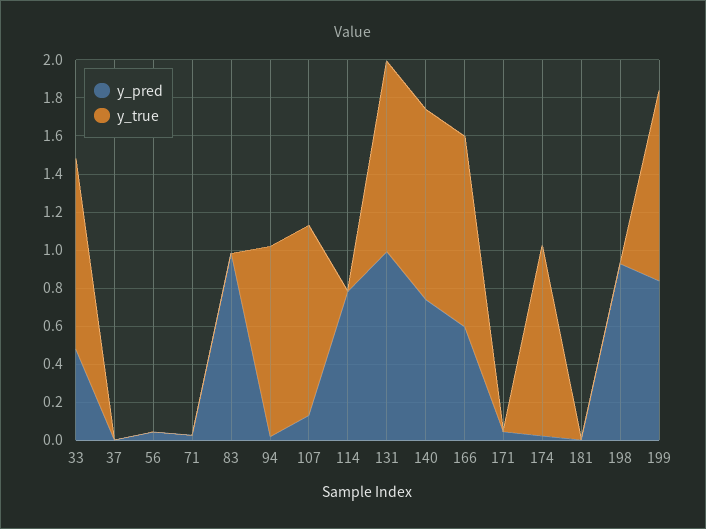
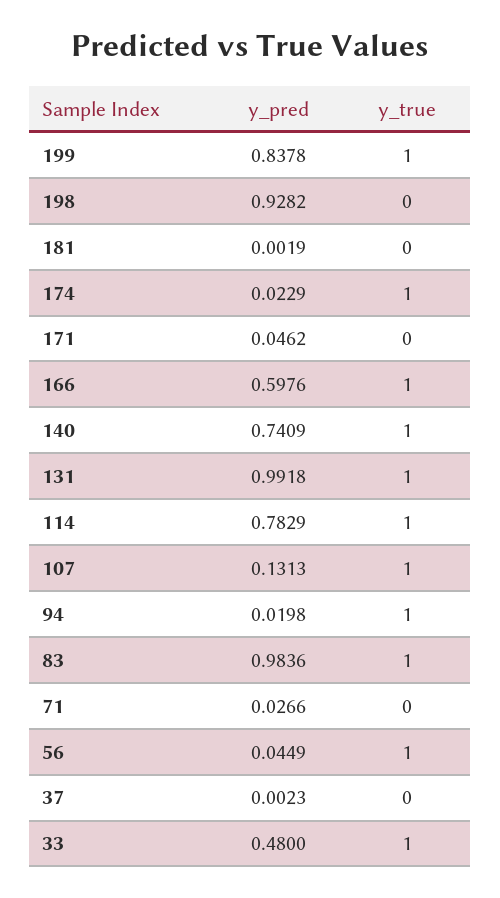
  {
    "y_pred": {
      "33": 0.48,
      "37": 0.0023,
      "56": 0.0449,
      "71": 0.0266,
      "83": 0.9836,
      "94": 0.0198,
      "107": 0.1313,
      "114": 0.7829,
      "131": 0.9918,
      "140": 0.7409,
      "166": 0.5976,
      "171": 0.0462,
      "174": 0.0229,
      "181": 0.0019,
      "198": 0.9282,
      "199": 0.8378
    },
    "y_true": {
      "33": 1,
      "37": 0,
-     "56": 0,
+     "56": 1,
      "71": 0,
-     "83": 0,
+     "83": 1,
      "94": 1,
      "107": 1,
-     "114": 0,
+     "114": 1,
      "131": 1,
      "140": 1,
      "166": 1,
      "171": 0,
      "174": 1,
      "181": 0,
      "198": 0,
      "199": 1
    }
  }

